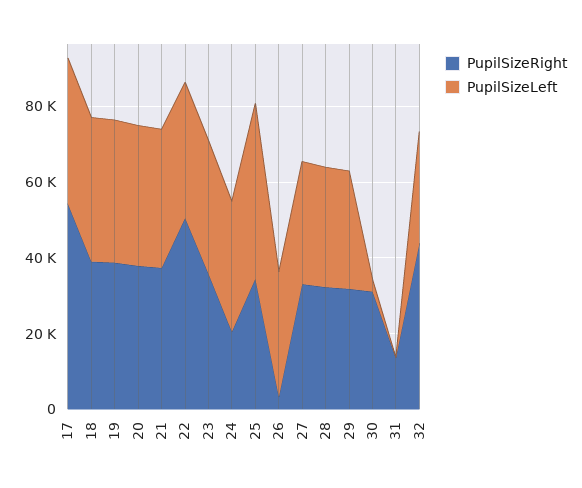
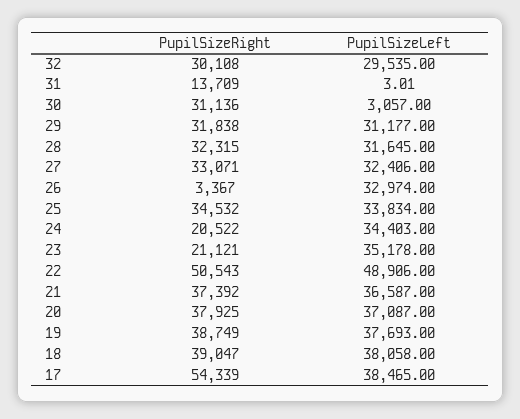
  {
    "PupilSizeRight": {
      "17": 54339,
      "18": 39047,
      "19": 38749,
      "20": 37925,
      "21": 37392,
      "22": 50543,
-     "23": 35000,
+     "23": 21121,
      "24": 20522,
      "25": 34532,
      "26": 3367,
      "27": 33071,
      "28": 32315,
      "29": 31838,
      "30": 31136,
      "31": 13709,
-     "32": 45000
+     "32": 30108
    },
    "PupilSizeLeft": {
      "17": 38465,
      "18": 38058,
      "19": 37693,
      "20": 37087,
      "21": 36587,
-     "22": 35000,
+     "22": 48906,
      "23": 35178,
      "24": 34403,
-     "25": 45000,
+     "25": 33834,
      "26": 32974,
      "27": 32406,
      "28": 31645,
      "29": 31177,
      "30": 3057,
      "31": 3.01,
      "32": 29535
    }
  }

